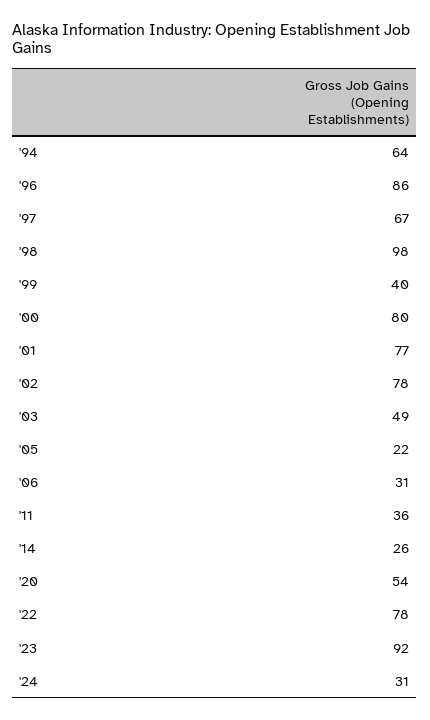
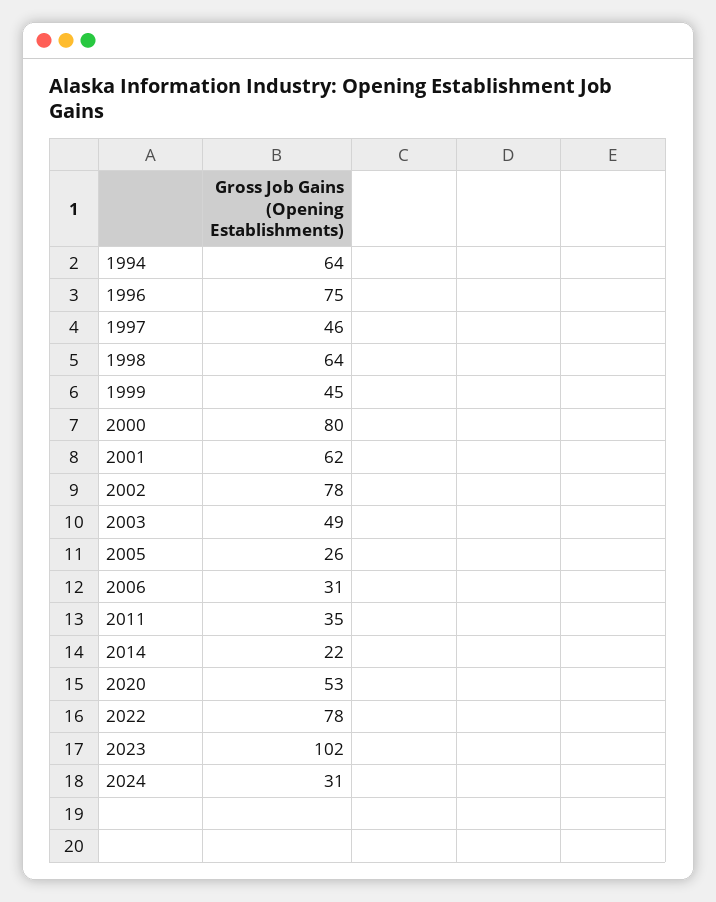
  {
    "'94": 64,
-   "'96": 86,
+   "'96": 75,
-   "'97": 67,
+   "'97": 46,
-   "'98": 98,
+   "'98": 64,
-   "'99": 40,
+   "'99": 45,
    "'00": 80,
-   "'01": 77,
+   "'01": 62,
    "'02": 78,
    "'03": 49,
-   "'05": 22,
+   "'05": 26,
    "'06": 31,
-   "'11": 36,
+   "'11": 35,
-   "'14": 26,
+   "'14": 22,
-   "'20": 54,
+   "'20": 53,
    "'22": 78,
-   "'23": 92,
+   "'23": 102,
    "'24": 31
  }

